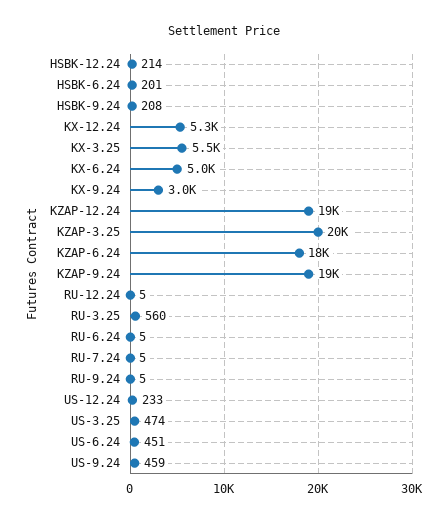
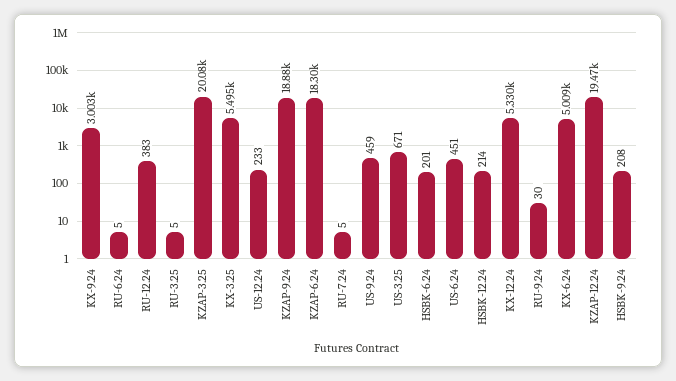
  {
    "HSBK-12.24": 214,
    "HSBK-6.24": 201,
    "HSBK-9.24": 208,
    "KX-12.24": 5330,
    "KX-3.25": 5495,
    "KX-6.24": 5009,
    "KX-9.24": 3003,
    "KZAP-12.24": 19470,
    "KZAP-3.25": 20080,
    "KZAP-6.24": 18300,
    "KZAP-9.24": 18880,
-   "RU-12.24": 5,
+   "RU-12.24": 383,
-   "RU-3.25": 560,
+   "RU-3.25": 5,
    "RU-6.24": 5,
    "RU-7.24": 5,
-   "RU-9.24": 5,
+   "RU-9.24": 30,
    "US-12.24": 233,
-   "US-3.25": 474,
+   "US-3.25": 671,
    "US-6.24": 451,
    "US-9.24": 459
  }

